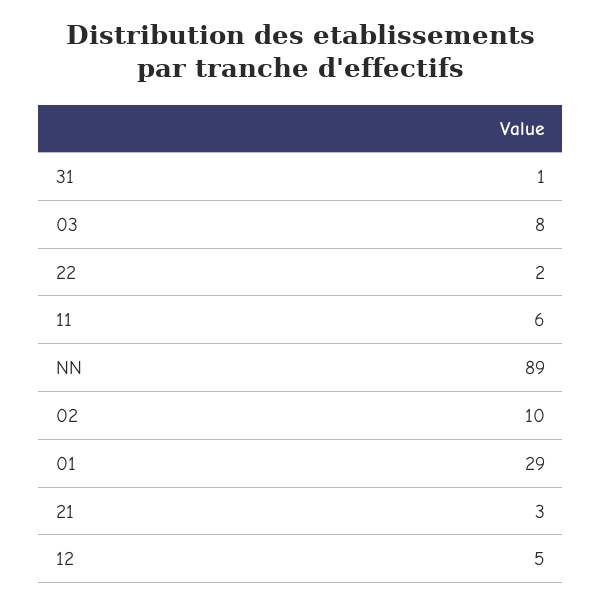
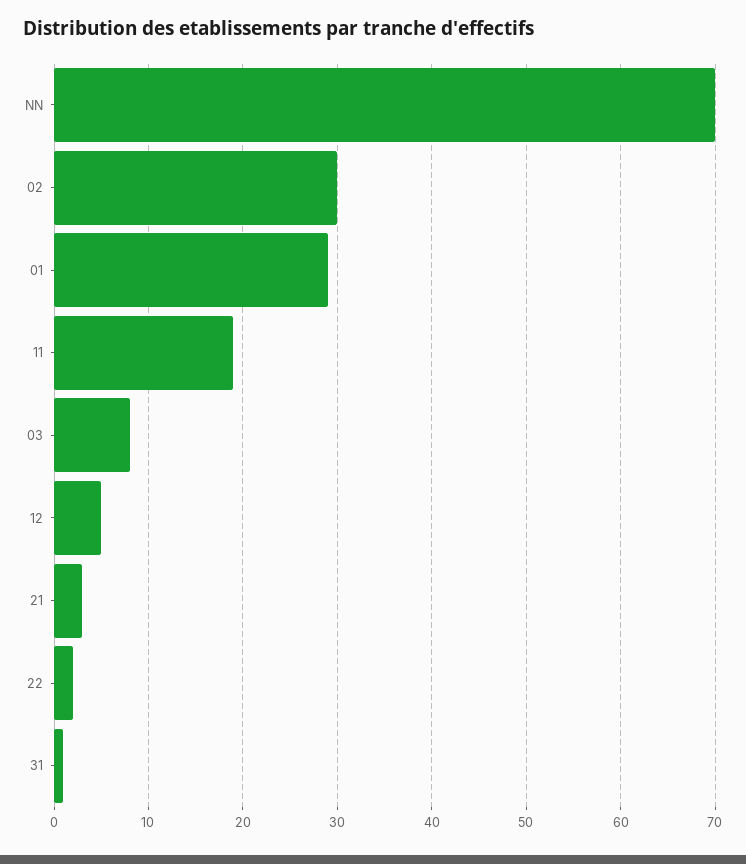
  {
    "31": 1,
    "03": 8,
    "22": 2,
-   "11": 6,
+   "11": 19,
-   "NN": 89,
+   "NN": 70,
-   "02": 10,
+   "02": 30,
    "01": 29,
    "21": 3,
    "12": 5
  }

